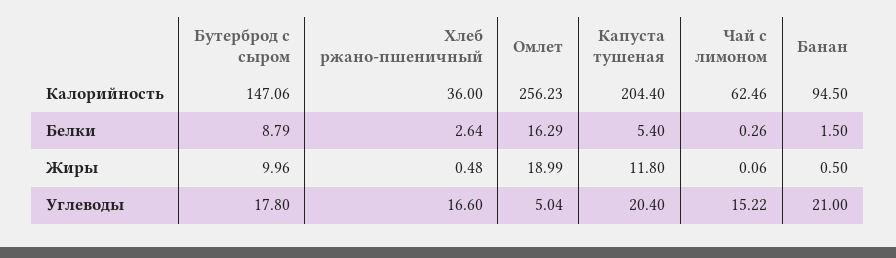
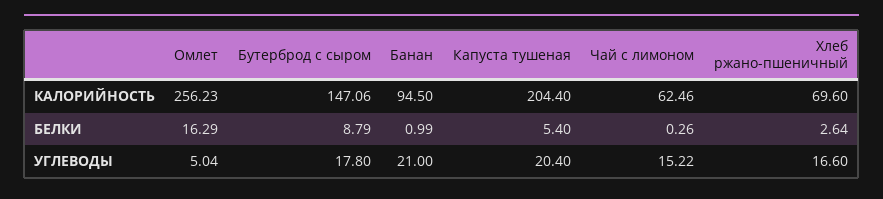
  {
    "Бутерброд с сыром": {
      "Калорийность": 147.06,
      "Белки": 8.79,
-     "Жиры": 9.96,
      "Углеводы": 17.8
    },
    "Хлеб ржано-пшеничный": {
-     "Калорийность": 36,
+     "Калорийность": 69.6,
      "Белки": 2.64,
-     "Жиры": 0.48,
      "Углеводы": 16.6
    },
    "Омлет": {
      "Калорийность": 256.23,
      "Белки": 16.29,
-     "Жиры": 18.99,
      "Углеводы": 5.04
    },
    "Капуста тушеная": {
      "Калорийность": 204.4,
      "Белки": 5.4,
-     "Жиры": 11.8,
      "Углеводы": 20.4
    },
    "Чай с лимоном": {
      "Калорийность": 62.46,
      "Белки": 0.26,
-     "Жиры": 0.06,
      "Углеводы": 15.22
    },
    "Банан": {
      "Калорийность": 94.5,
-     "Белки": 1.5,
+     "Белки": 0.99,
-     "Жиры": 0.5,
      "Углеводы": 21
    }
  }

